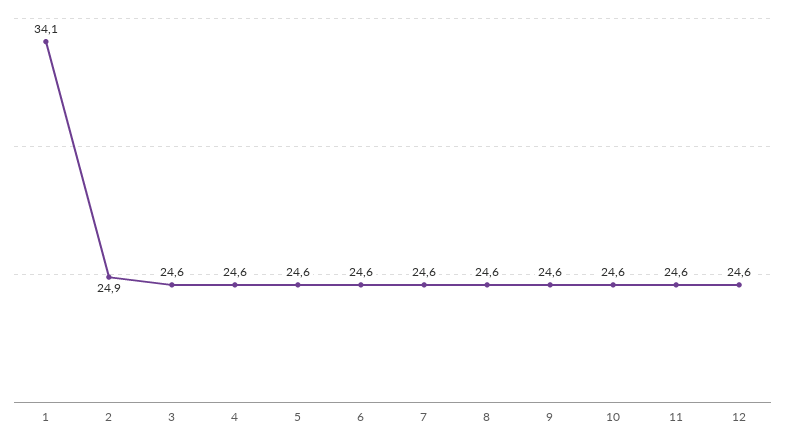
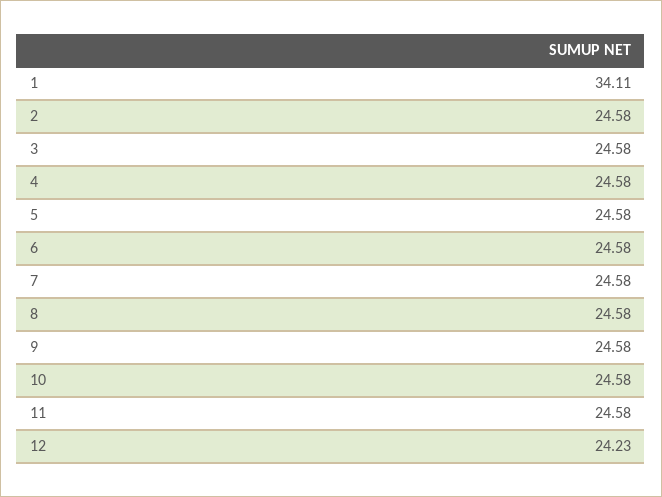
  {
    "1": 34.11,
-   "2": 24.9,
+   "2": 24.58,
    "3": 24.58,
    "4": 24.58,
    "5": 24.58,
    "6": 24.58,
    "7": 24.58,
    "8": 24.58,
    "9": 24.58,
    "10": 24.58,
    "11": 24.58,
-   "12": 24.6
+   "12": 24.23
  }

